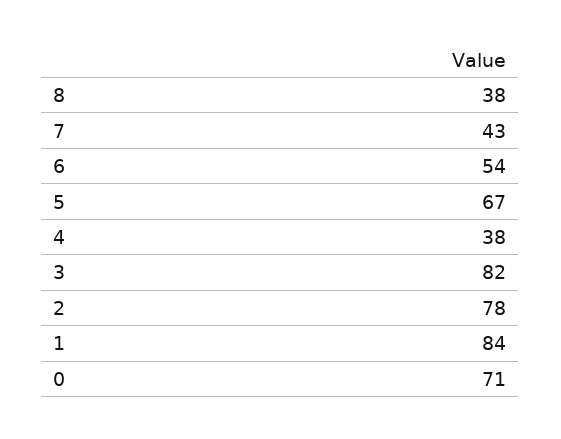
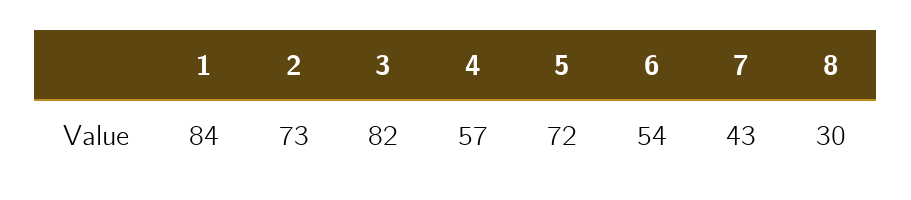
  {
-   "8": 38,
+   "8": 30,
    "7": 43,
    "6": 54,
-   "5": 67,
+   "5": 72,
-   "4": 38,
+   "4": 57,
    "3": 82,
-   "2": 78,
+   "2": 73,
-   "1": 84,
+   "1": 84
-   "0": 71
  }

